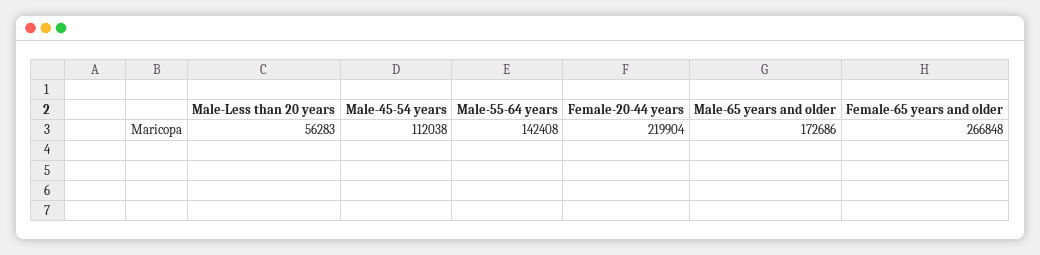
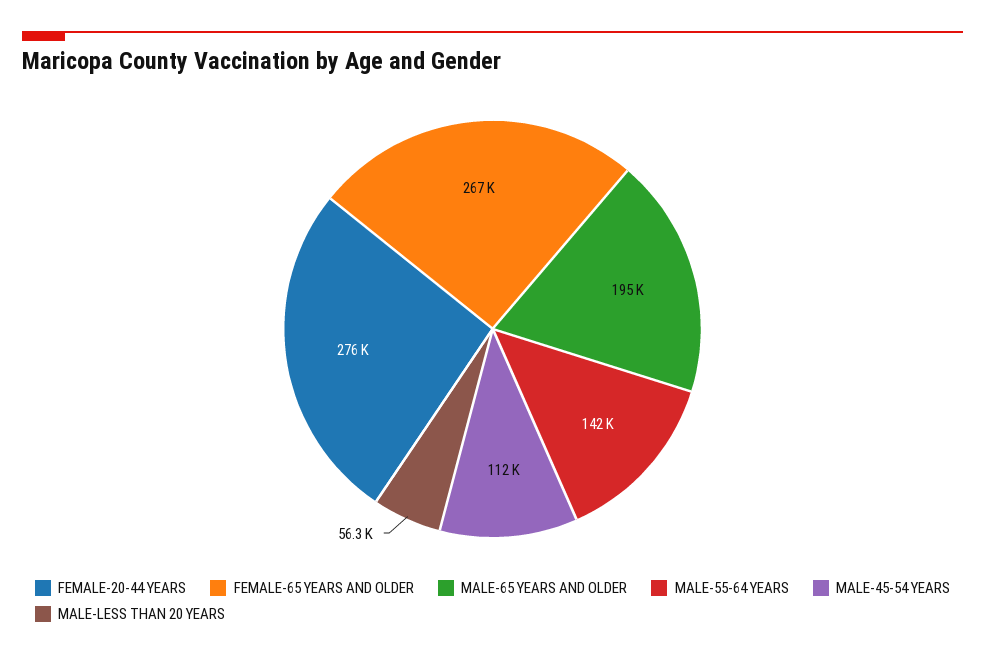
  {
    "Male-Less than 20 years": 56283,
    "Male-45-54 years": 112038,
    "Male-55-64 years": 142408,
-   "Female-20-44 years": 219904,
+   "Female-20-44 years": 276000,
-   "Male-65 years and older": 172686,
+   "Male-65 years and older": 195000,
    "Female-65 years and older": 266848
  }

